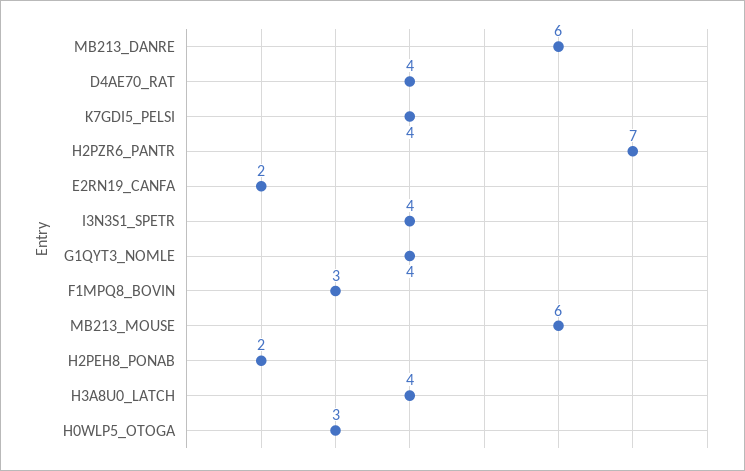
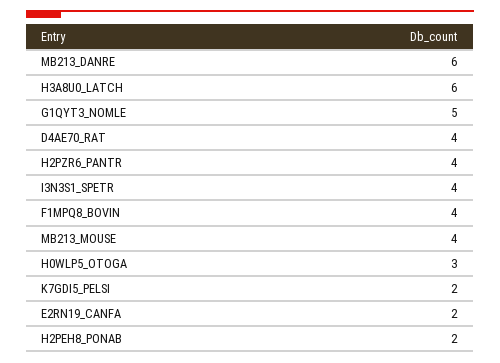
  {
    "MB213_DANRE": 6,
    "D4AE70_RAT": 4,
-   "K7GDI5_PELSI": 4,
+   "K7GDI5_PELSI": 2,
-   "H2PZR6_PANTR": 7,
+   "H2PZR6_PANTR": 4,
    "E2RN19_CANFA": 2,
    "I3N3S1_SPETR": 4,
-   "G1QYT3_NOMLE": 4,
+   "G1QYT3_NOMLE": 5,
-   "F1MPQ8_BOVIN": 3,
+   "F1MPQ8_BOVIN": 4,
-   "MB213_MOUSE": 6,
+   "MB213_MOUSE": 4,
    "H2PEH8_PONAB": 2,
-   "H3A8U0_LATCH": 4,
+   "H3A8U0_LATCH": 6,
    "H0WLP5_OTOGA": 3
  }

